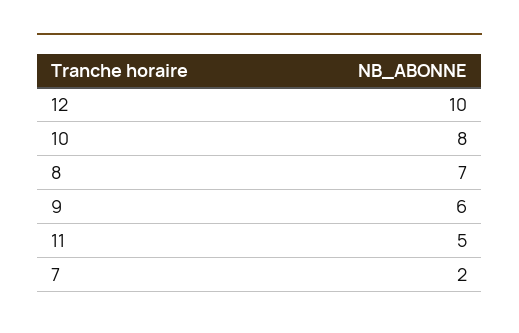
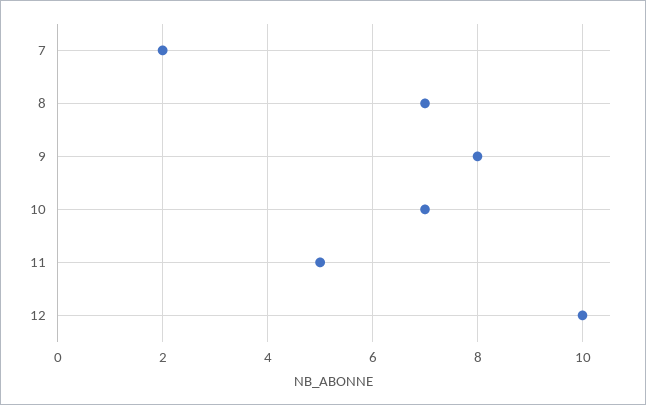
  {
    "12": 10,
-   "10": 8,
+   "10": 7,
    "8": 7,
-   "9": 6,
+   "9": 8,
    "11": 5,
    "7": 2
  }

